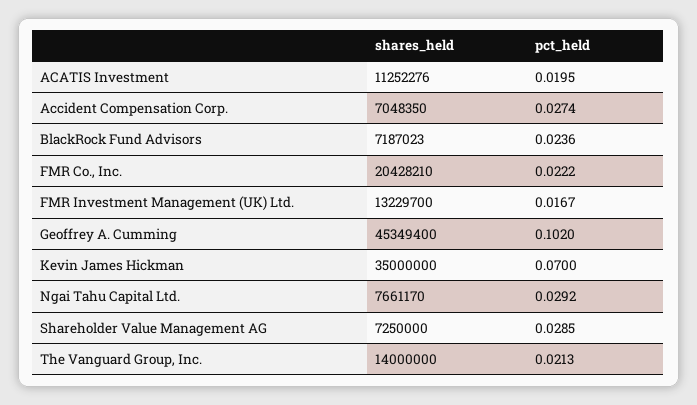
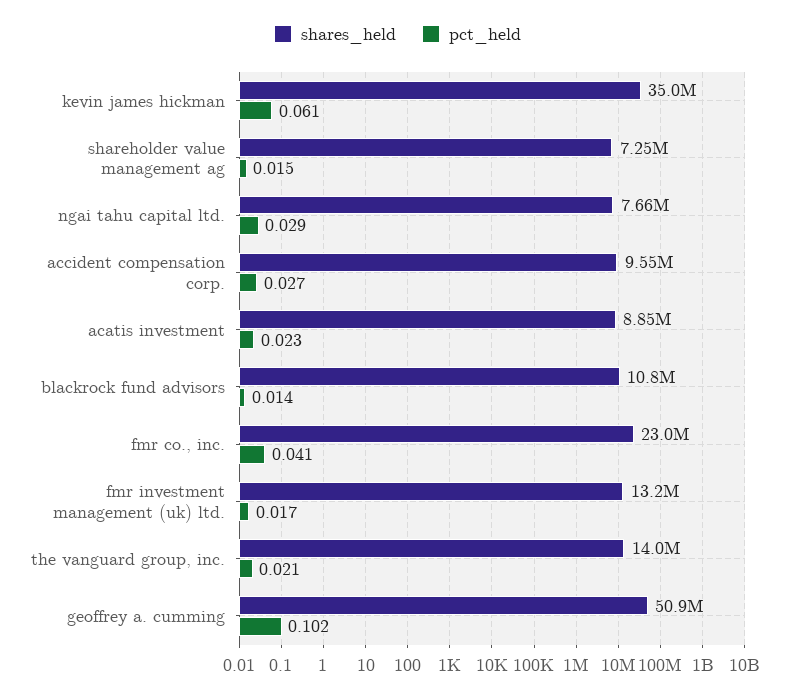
  {
    "shares_held": {
-     "ACATIS Investment": 11252276,
+     "ACATIS Investment": 8850000,
-     "Accident Compensation Corp.": 7048350,
+     "Accident Compensation Corp.": 9550000,
-     "BlackRock Fund Advisors": 7187023,
+     "BlackRock Fund Advisors": 10800000,
-     "FMR Co., Inc.": 20428210,
+     "FMR Co., Inc.": 23000000,
      "FMR Investment Management (UK) Ltd.": 13229700,
-     "Geoffrey A. Cumming": 45349400,
+     "Geoffrey A. Cumming": 50900000,
      "Kevin James Hickman": 35000000,
      "Ngai Tahu Capital Ltd.": 7661170,
      "Shareholder Value Management AG": 7250000,
      "The Vanguard Group, Inc.": 14000000
    },
    "pct_held": {
-     "ACATIS Investment": 0.0195,
+     "ACATIS Investment": 0.023,
      "Accident Compensation Corp.": 0.0274,
-     "BlackRock Fund Advisors": 0.0236,
+     "BlackRock Fund Advisors": 0.014,
-     "FMR Co., Inc.": 0.0222,
+     "FMR Co., Inc.": 0.041,
      "FMR Investment Management (UK) Ltd.": 0.0167,
      "Geoffrey A. Cumming": 0.102,
-     "Kevin James Hickman": 0.07,
+     "Kevin James Hickman": 0.061,
      "Ngai Tahu Capital Ltd.": 0.0292,
-     "Shareholder Value Management AG": 0.0285,
+     "Shareholder Value Management AG": 0.015,
      "The Vanguard Group, Inc.": 0.0213
    }
  }

